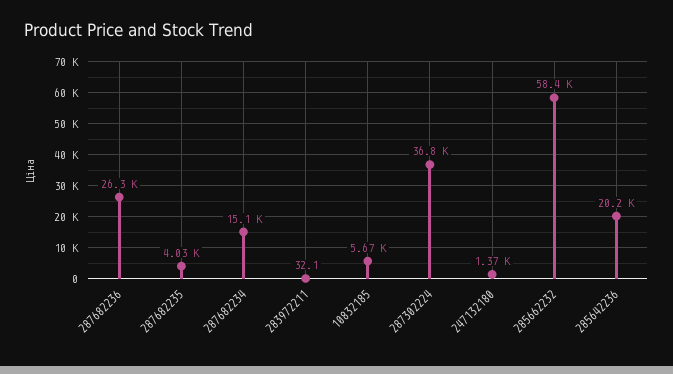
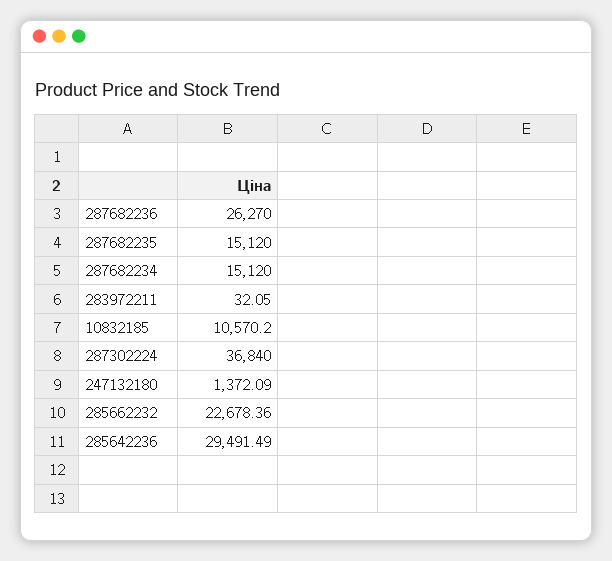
  {
    "287682236": 26270,
-   "287682235": 4030,
+   "287682235": 15120,
    "287682234": 15120,
    "283972211": 32.05,
-   "10832185": 5670,
+   "10832185": 10570.2,
    "287302224": 36840,
    "247132180": 1372.09,
-   "285662232": 58400,
+   "285662232": 22678.36,
-   "285642236": 20200
+   "285642236": 29491.49
  }

